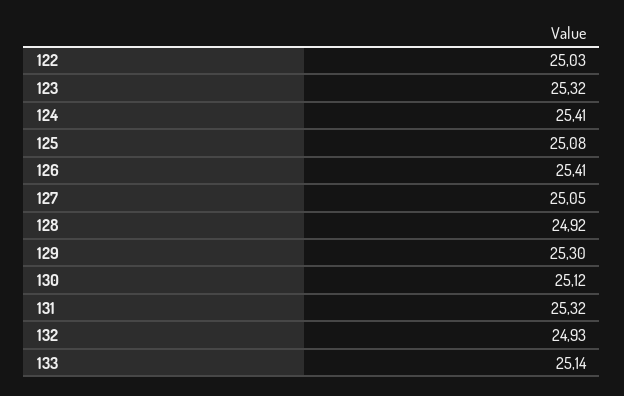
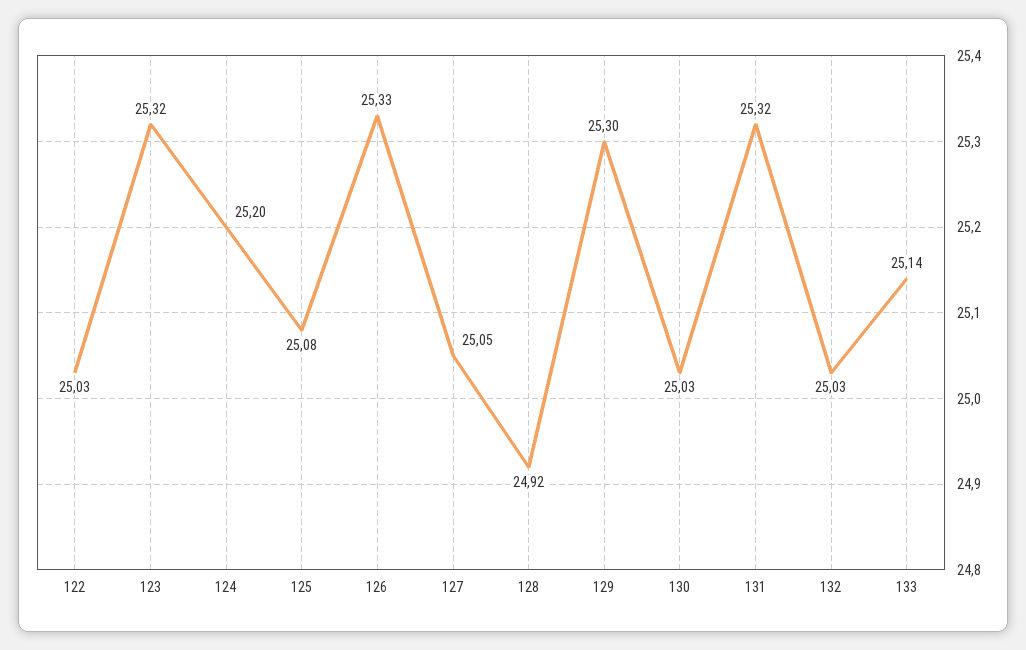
  {
    "122": 25.03,
    "123": 25.32,
-   "124": 25.41,
+   "124": 25.2,
    "125": 25.08,
-   "126": 25.41,
+   "126": 25.33,
    "127": 25.05,
    "128": 24.92,
    "129": 25.3,
-   "130": 25.12,
+   "130": 25.03,
    "131": 25.32,
-   "132": 24.93,
+   "132": 25.03,
    "133": 25.14
  }

